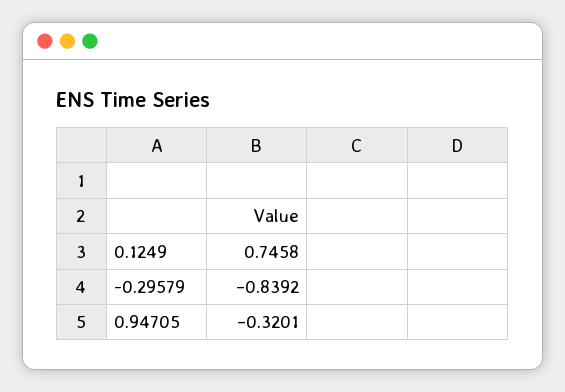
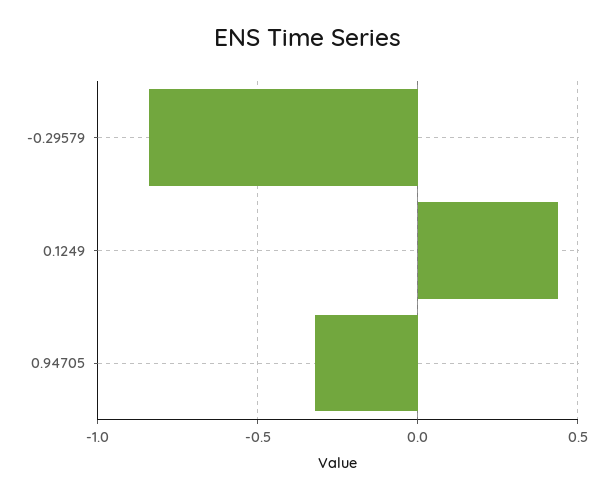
  {
-   "0.1249": 0.7458,
+   "0.1249": 0.45,
    "-0.29579": -0.8392,
    "0.94705": -0.3201
  }

